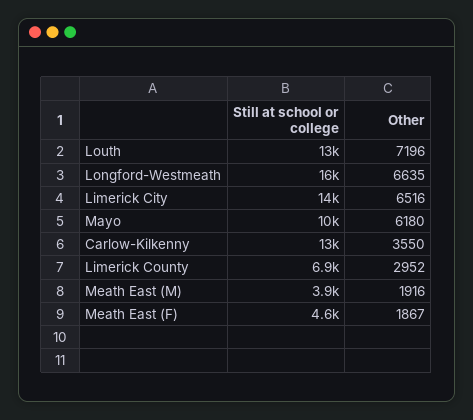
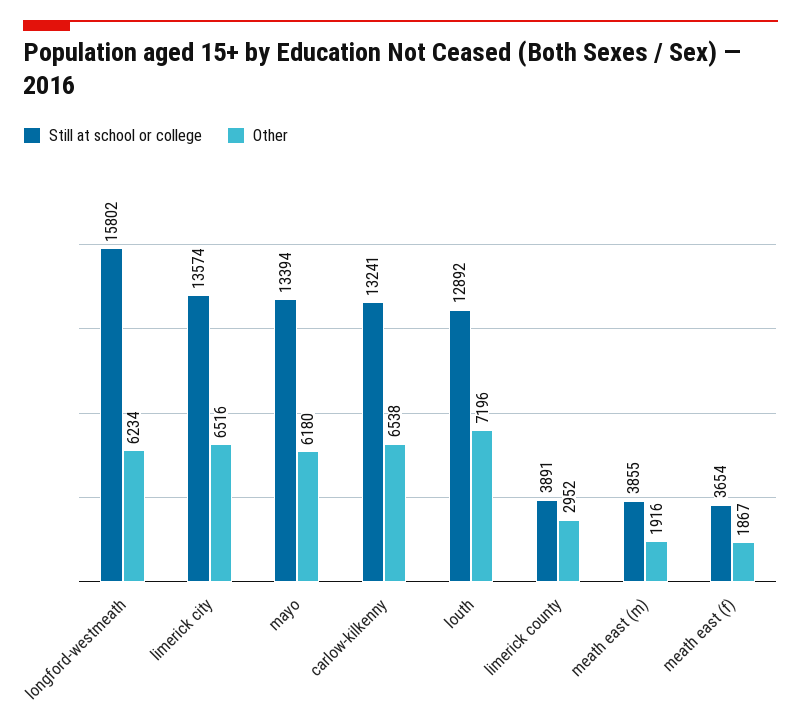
  {
    "Still at school or college": {
      "Louth": 12892,
      "Longford-Westmeath": 15802,
      "Limerick City": 13574,
-     "Mayo": 10000,
+     "Mayo": 13394,
      "Carlow-Kilkenny": 13241,
-     "Limerick County": 6900,
+     "Limerick County": 3891,
      "Meath East (M)": 3855,
-     "Meath East (F)": 4600
+     "Meath East (F)": 3654
    },
    "Other": {
      "Louth": 7196,
-     "Longford-Westmeath": 6635,
+     "Longford-Westmeath": 6234,
      "Limerick City": 6516,
      "Mayo": 6180,
-     "Carlow-Kilkenny": 3550,
+     "Carlow-Kilkenny": 6538,
      "Limerick County": 2952,
      "Meath East (M)": 1916,
      "Meath East (F)": 1867
    }
  }

